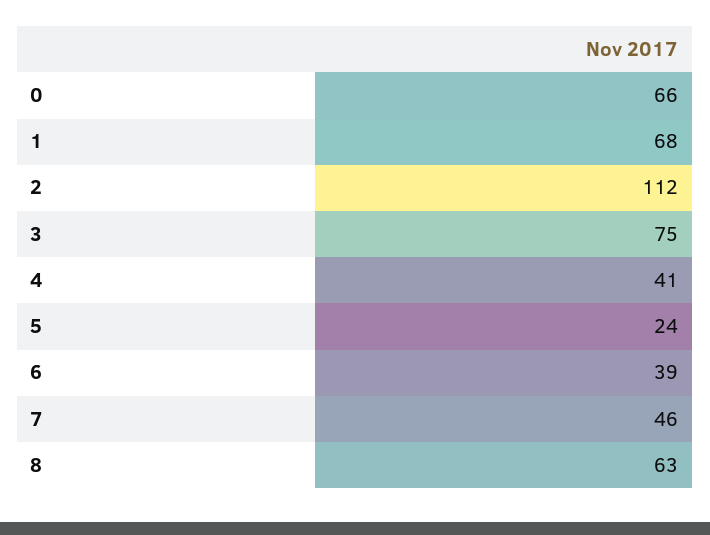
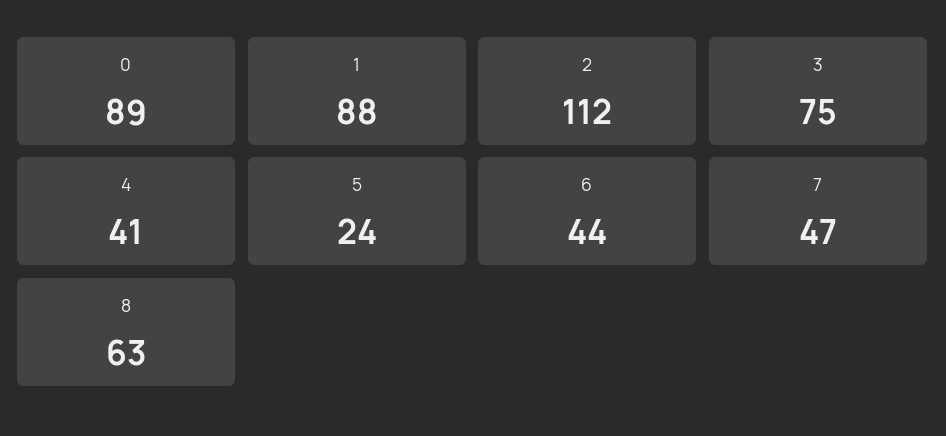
  {
-   "0": 66,
+   "0": 89,
-   "1": 68,
+   "1": 88,
    "2": 112,
    "3": 75,
    "4": 41,
    "5": 24,
-   "6": 39,
+   "6": 44,
-   "7": 46,
+   "7": 47,
    "8": 63
  }

